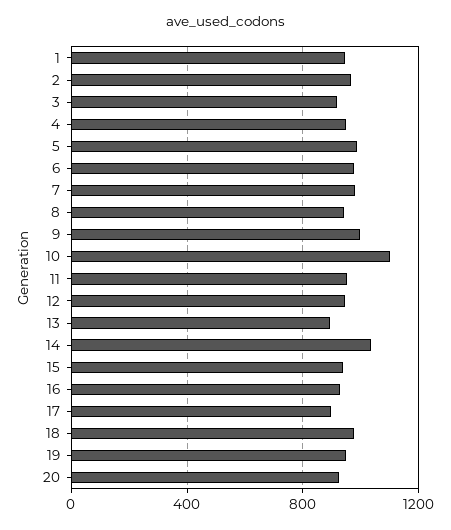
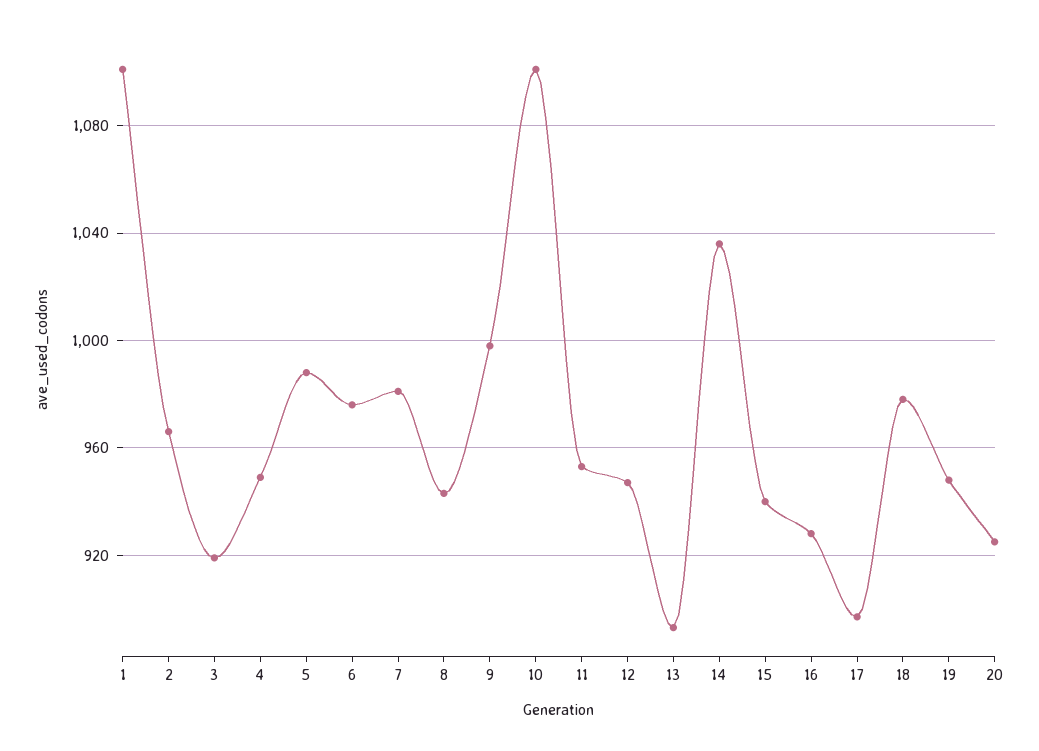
  {
-   "1": 950,
+   "1": 1100,
    "2": 965,
    "3": 920,
    "4": 950,
    "5": 990,
    "6": 975,
    "7": 980,
    "8": 945,
    "9": 1000,
    "10": 1100,
    "11": 955,
    "12": 945,
    "13": 895,
    "14": 1035,
    "15": 940,
    "16": 930,
    "17": 895,
    "18": 980,
    "19": 950,
    "20": 925
  }

